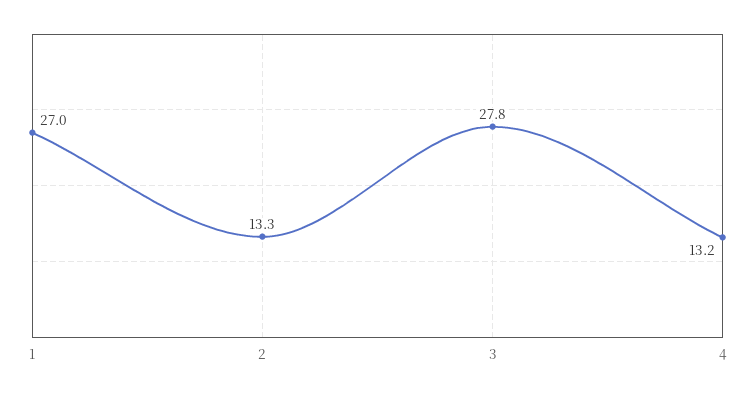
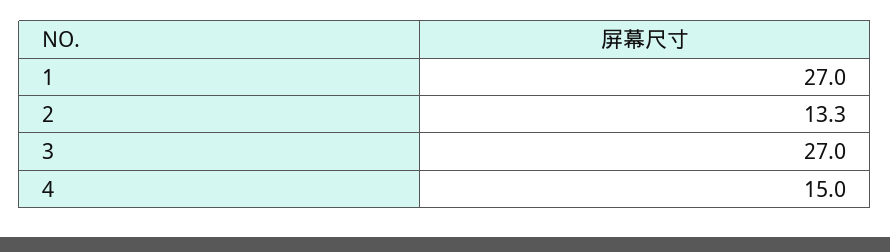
  {
    "1": 27,
    "2": 13.3,
-   "3": 27.8,
+   "3": 27,
-   "4": 13.2
+   "4": 15
  }

